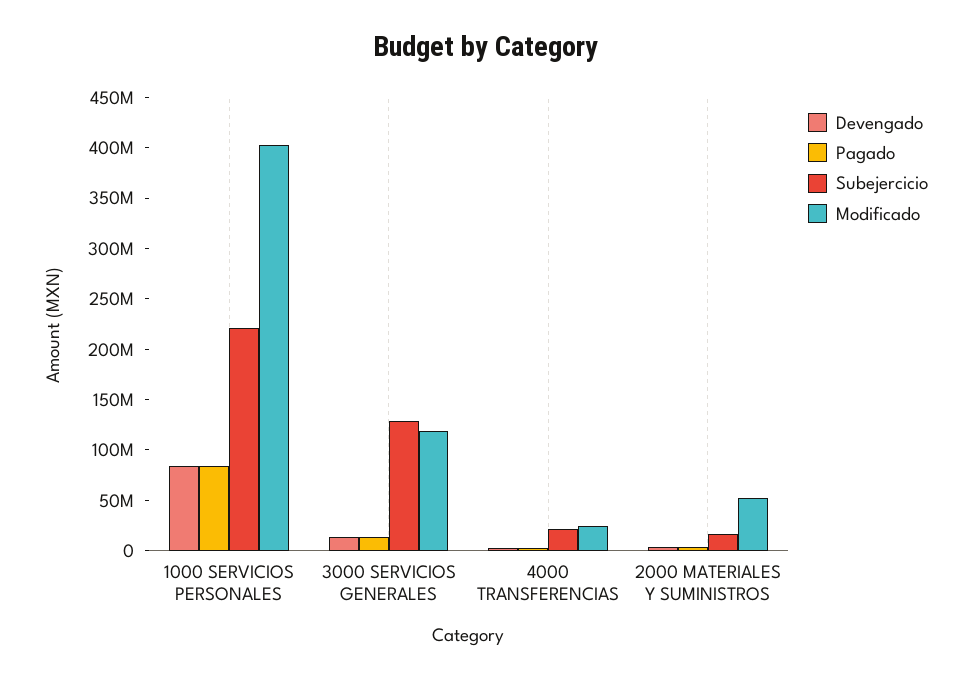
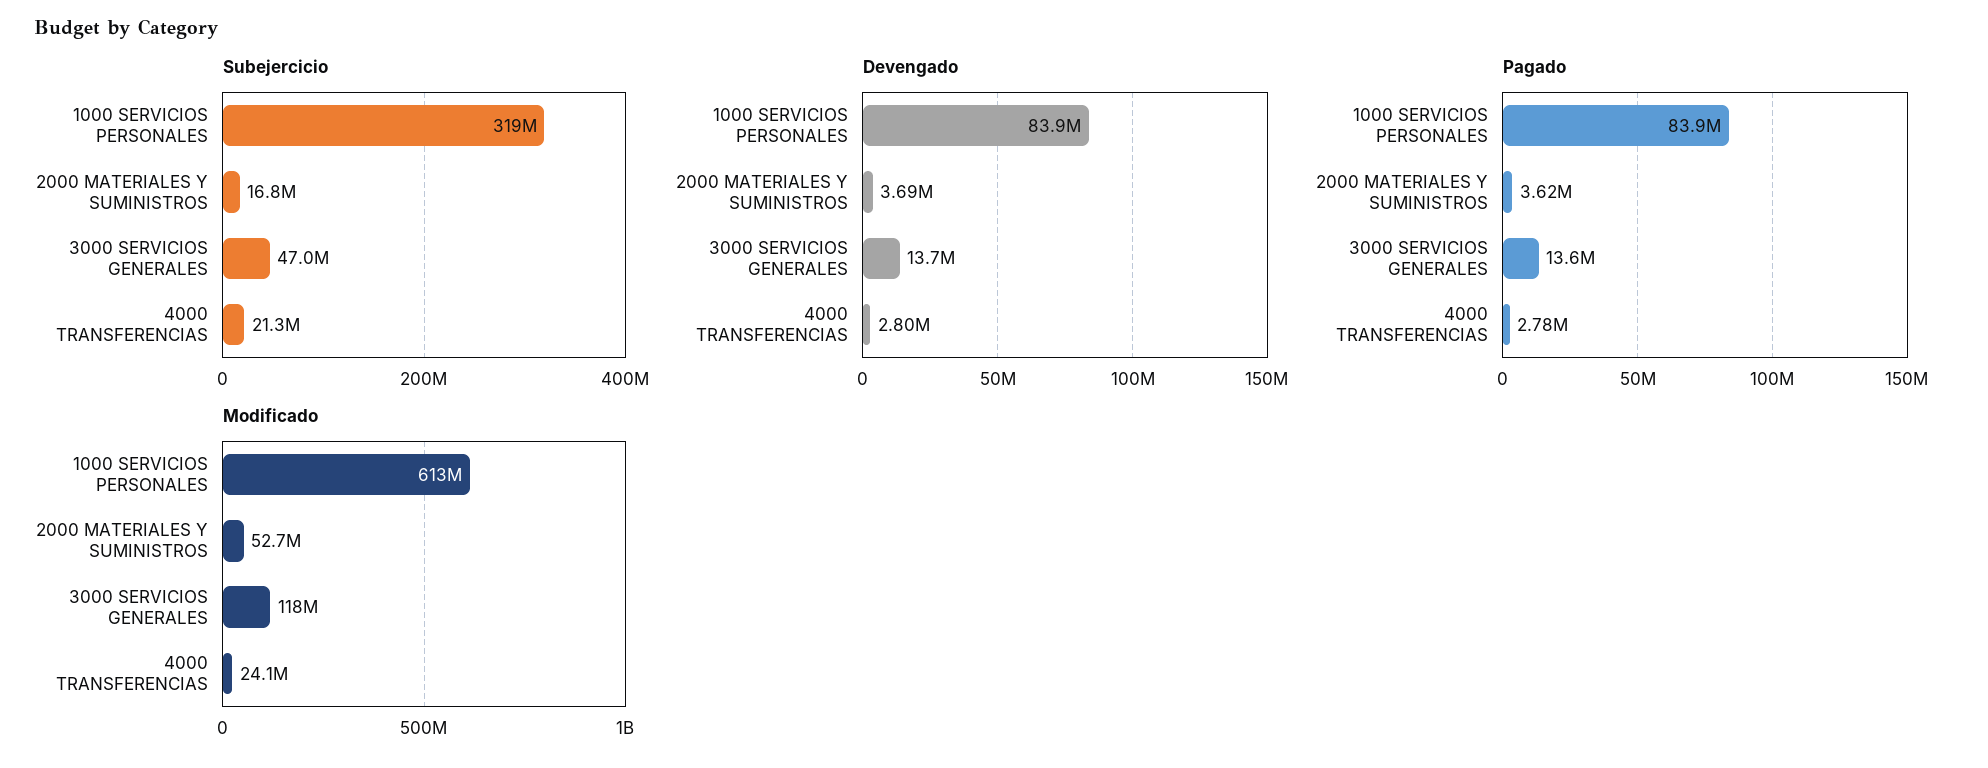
  {
    "Devengado": {
      "1000 SERVICIOS PERSONALES": 83900000,
      "3000 SERVICIOS GENERALES": 13700000,
      "4000 TRANSFERENCIAS": 2800000,
      "2000 MATERIALES Y SUMINISTROS": 3690000
    },
    "Pagado": {
      "1000 SERVICIOS PERSONALES": 83900000,
      "3000 SERVICIOS GENERALES": 13600000,
      "4000 TRANSFERENCIAS": 2780000,
      "2000 MATERIALES Y SUMINISTROS": 3620000
    },
    "Subejercicio": {
-     "1000 SERVICIOS PERSONALES": 220000000,
+     "1000 SERVICIOS PERSONALES": 319000000,
-     "3000 SERVICIOS GENERALES": 130000000,
+     "3000 SERVICIOS GENERALES": 47000000,
      "4000 TRANSFERENCIAS": 21300000,
      "2000 MATERIALES Y SUMINISTROS": 16800000
    },
    "Modificado": {
-     "1000 SERVICIOS PERSONALES": 400000000,
+     "1000 SERVICIOS PERSONALES": 613000000,
      "3000 SERVICIOS GENERALES": 118000000,
      "4000 TRANSFERENCIAS": 24100000,
      "2000 MATERIALES Y SUMINISTROS": 52700000
    }
  }

